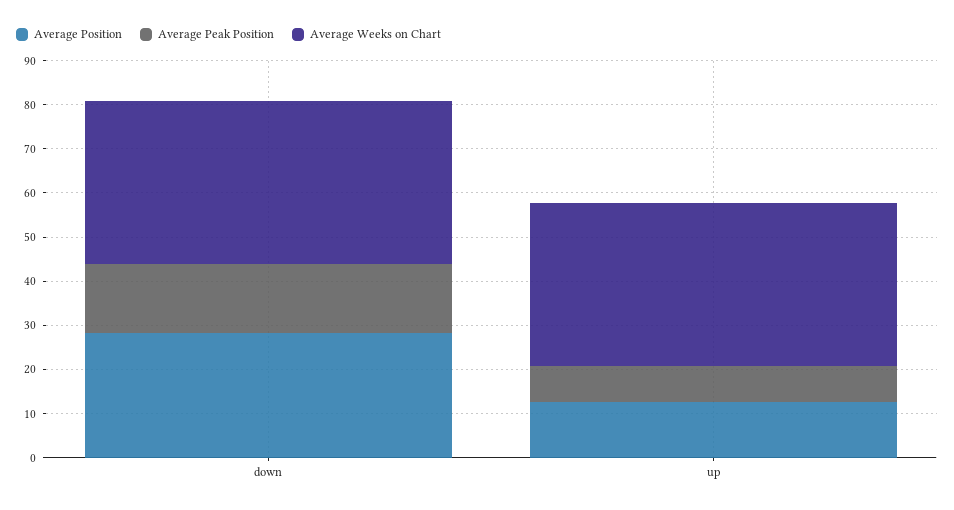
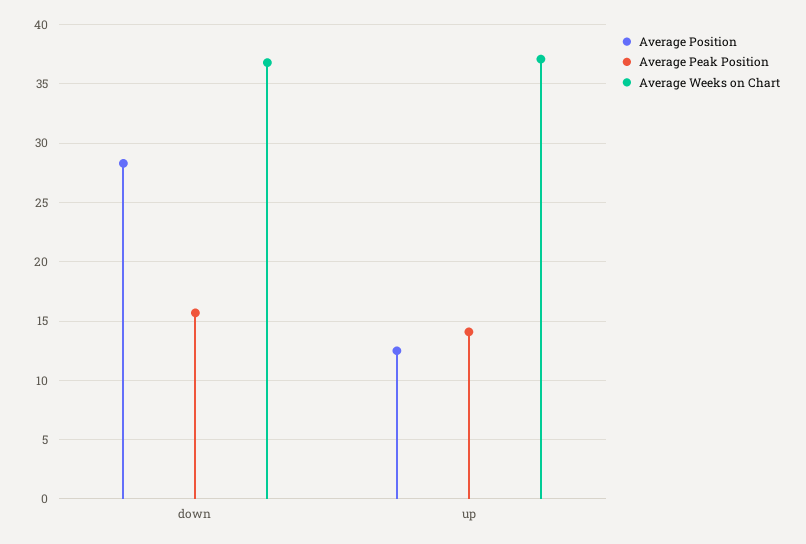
  {
    "Average Position": {
      "down": 28,
      "up": 13
    },
    "Average Peak Position": {
      "down": 16,
-     "up": 8
+     "up": 14
    },
    "Average Weeks on Chart": {
      "down": 37,
      "up": 37
    }
  }

